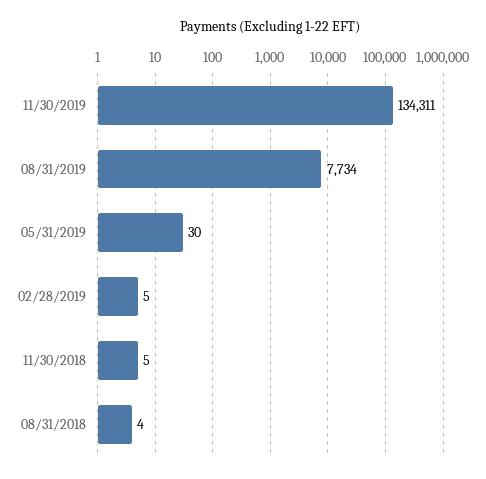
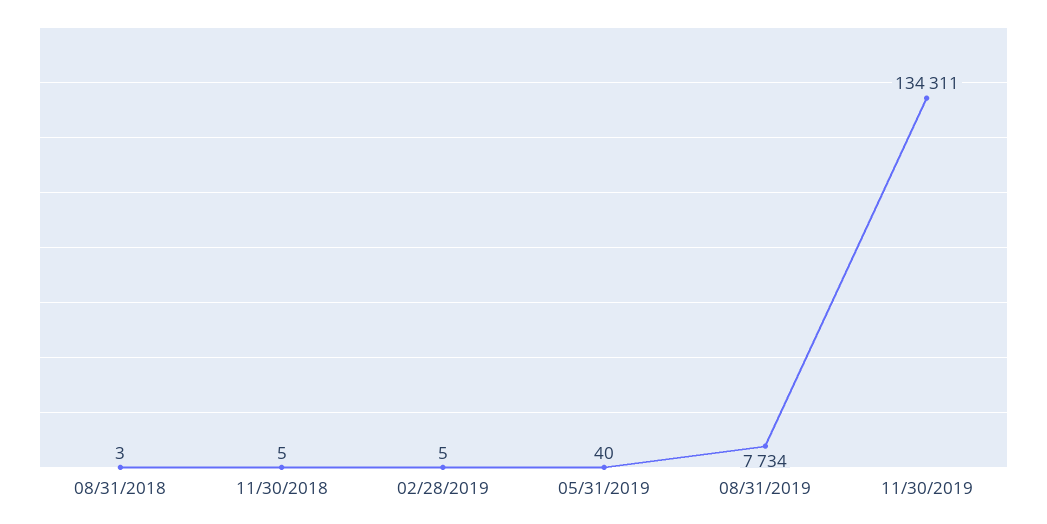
  {
    "11/30/2019": 134311,
    "08/31/2019": 7734,
-   "05/31/2019": 30,
+   "05/31/2019": 40,
    "02/28/2019": 5,
    "11/30/2018": 5,
-   "08/31/2018": 4
+   "08/31/2018": 3
  }

